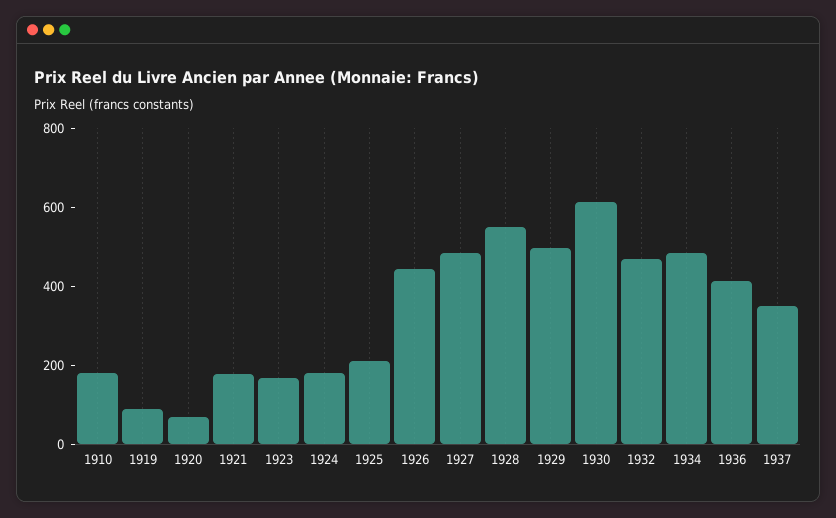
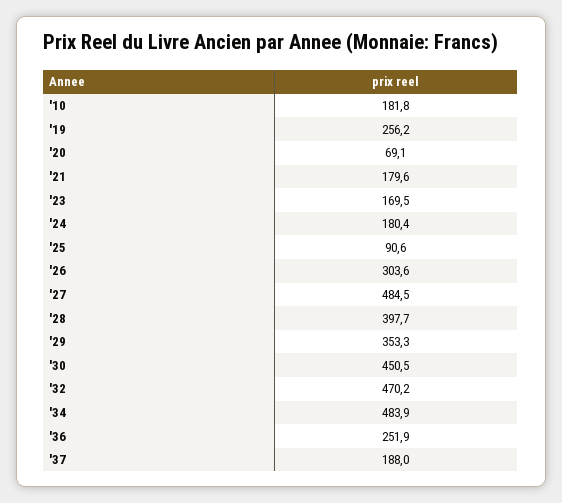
  {
    "1910": 181.8,
-   "1919": 100,
+   "1919": 256.2,
    "1920": 69.1,
    "1921": 179.6,
    "1923": 169.5,
    "1924": 180.4,
-   "1925": 200,
+   "1925": 90.6,
-   "1926": 450,
+   "1926": 303.6,
    "1927": 484.5,
-   "1928": 550,
+   "1928": 397.7,
-   "1929": 500,
+   "1929": 353.3,
-   "1930": 600,
+   "1930": 450.5,
    "1932": 470.2,
    "1934": 483.9,
-   "1936": 400,
+   "1936": 251.9,
-   "1937": 350
+   "1937": 188
  }

